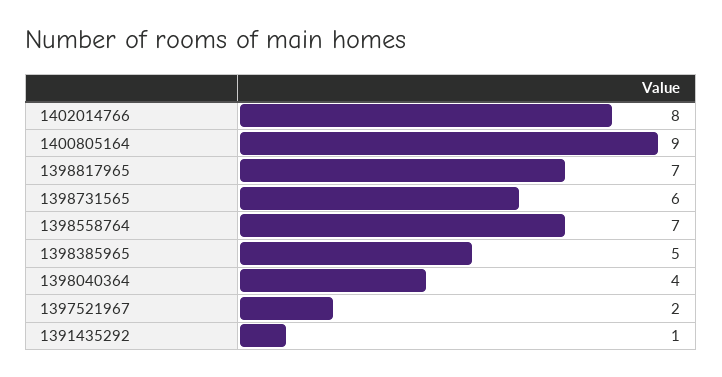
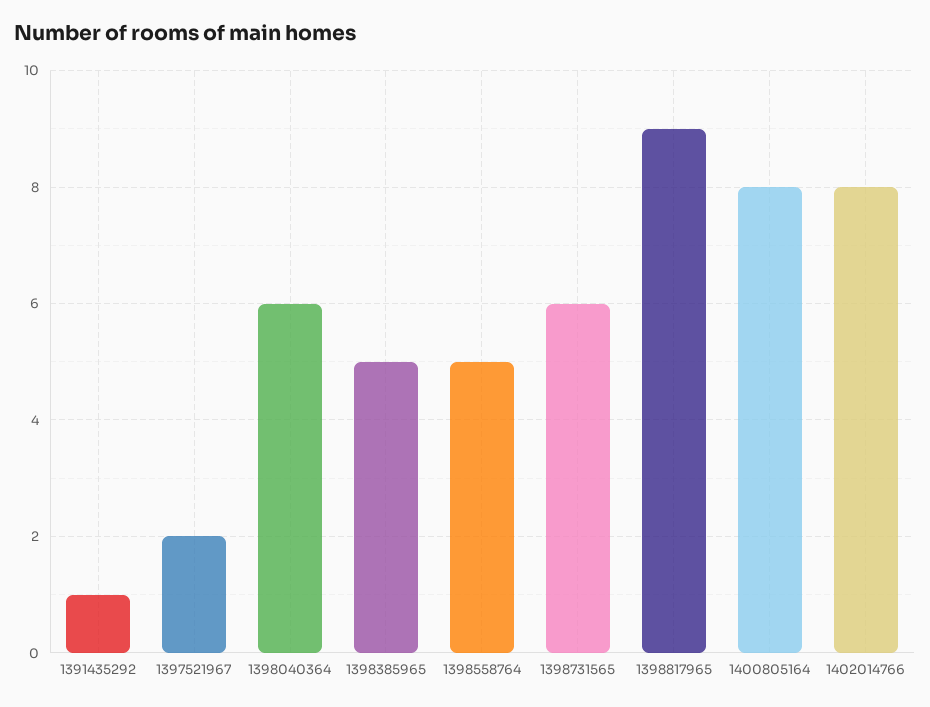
  {
    "1402014766": 8,
-   "1400805164": 9,
+   "1400805164": 8,
-   "1398817965": 7,
+   "1398817965": 9,
    "1398731565": 6,
-   "1398558764": 7,
+   "1398558764": 5,
    "1398385965": 5,
-   "1398040364": 4,
+   "1398040364": 6,
    "1397521967": 2,
    "1391435292": 1
  }

